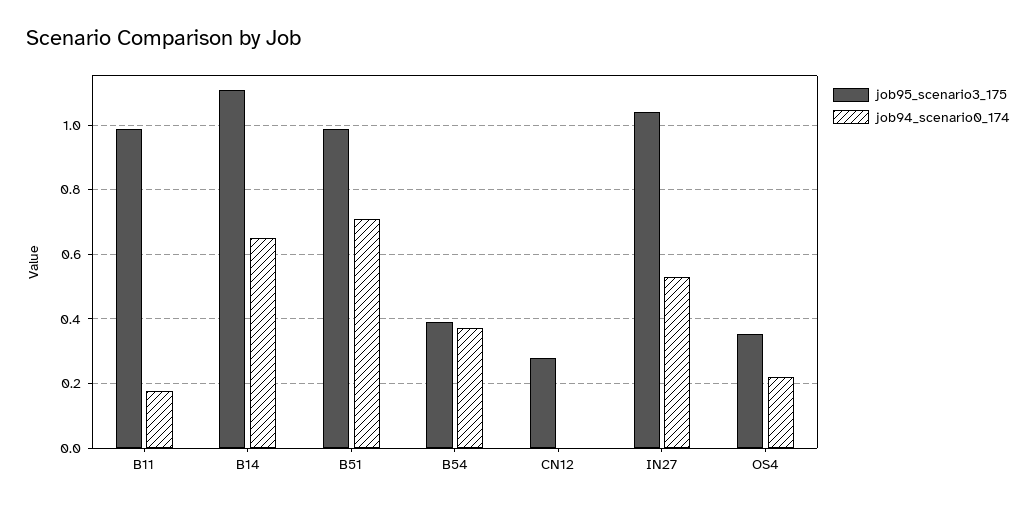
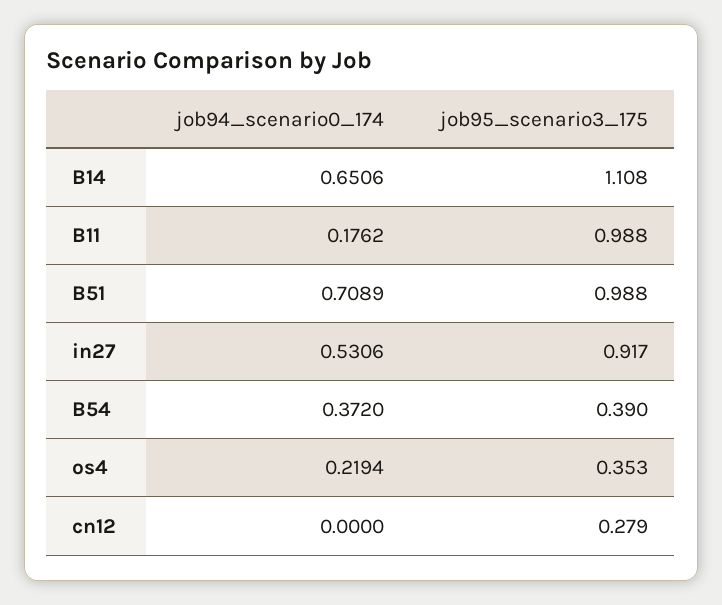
  {
    "job95_scenario3_175": {
      "B11": 0.988,
      "B14": 1.108,
      "B51": 0.988,
      "B54": 0.39,
      "CN12": 0.279,
-     "IN27": 1.04,
+     "IN27": 0.917,
      "OS4": 0.353
    },
    "job94_scenario0_174": {
      "B11": 0.1762,
      "B14": 0.6506,
      "B51": 0.7089,
      "B54": 0.372,
      "CN12": 0,
      "IN27": 0.5306,
      "OS4": 0.2194
    }
  }

